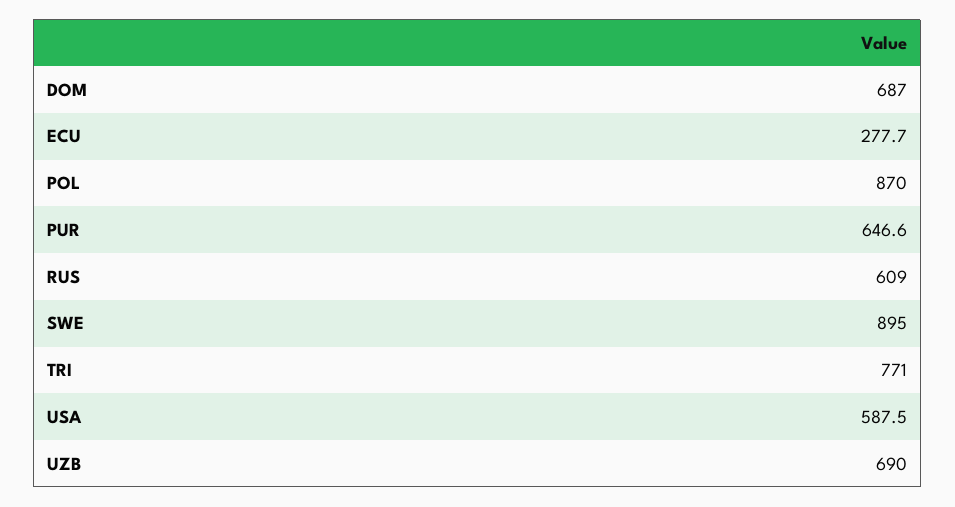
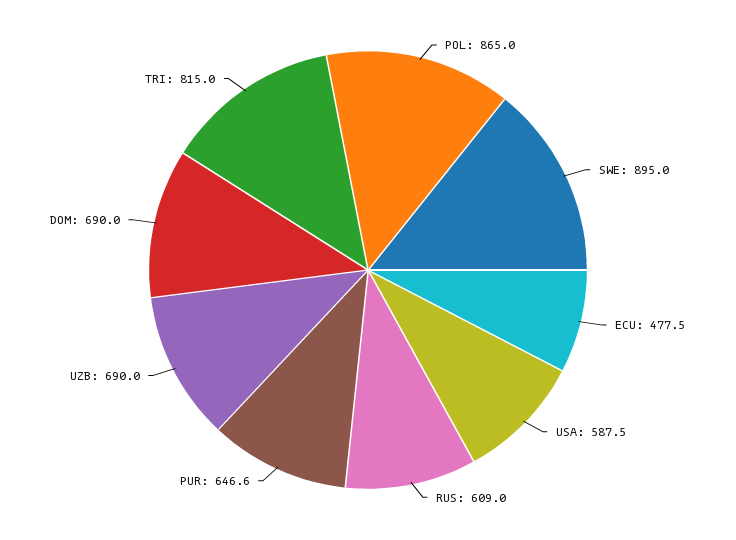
  {
-   "DOM": 687,
+   "DOM": 690,
-   "ECU": 277.7,
+   "ECU": 477.5,
-   "POL": 870,
+   "POL": 865,
    "PUR": 646.6,
    "RUS": 609,
    "SWE": 895,
-   "TRI": 771,
+   "TRI": 815,
    "USA": 587.5,
    "UZB": 690
  }

